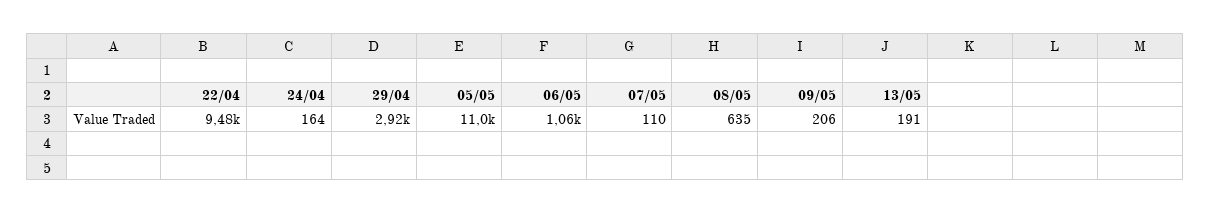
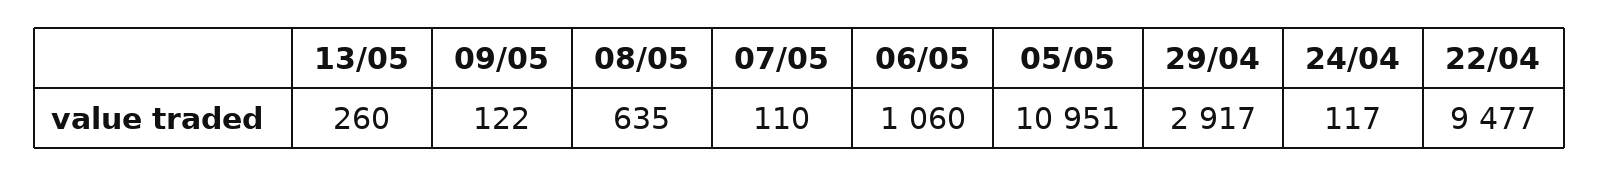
  {
    "22/04": 9477,
-   "24/04": 164,
+   "24/04": 117,
    "29/04": 2917,
    "05/05": 10951,
    "06/05": 1060,
    "07/05": 110,
    "08/05": 635,
-   "09/05": 206,
+   "09/05": 122,
-   "13/05": 191
+   "13/05": 260
  }

